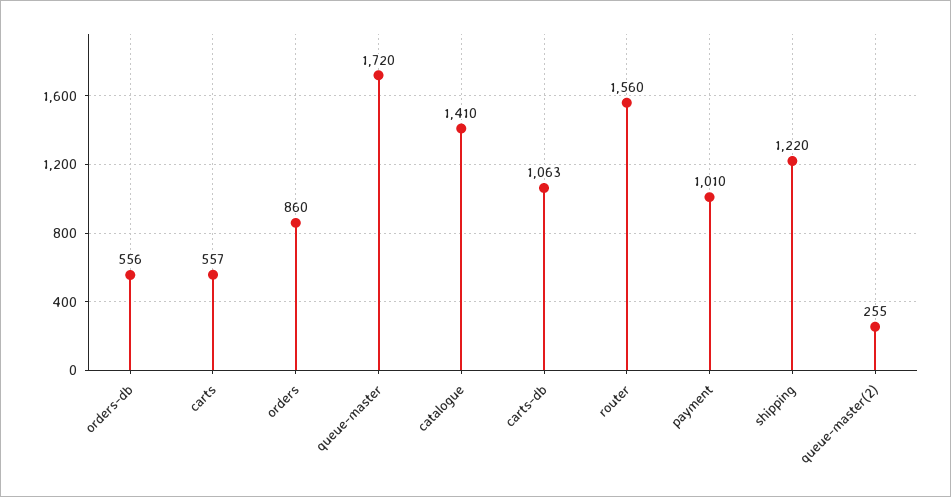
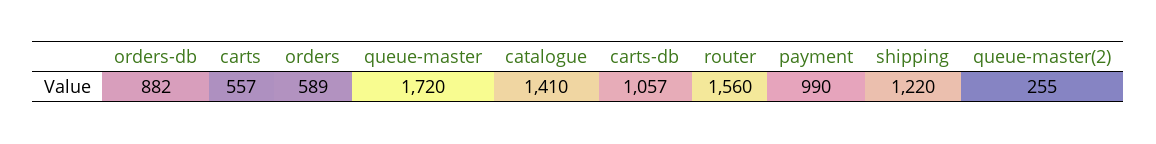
  {
-   "orders-db": 556,
+   "orders-db": 882,
    "carts": 557,
-   "orders": 860,
+   "orders": 589,
    "queue-master": 1720,
    "catalogue": 1410,
-   "carts-db": 1063,
+   "carts-db": 1057,
    "router": 1560,
-   "payment": 1010,
+   "payment": 990,
    "shipping": 1220,
    "queue-master(2)": 255
  }

